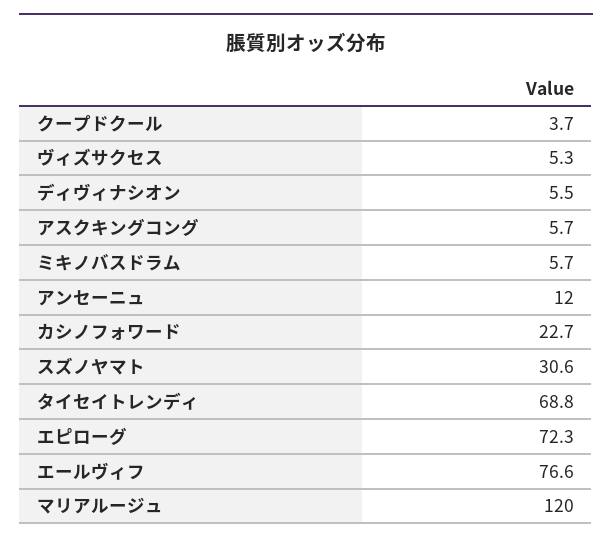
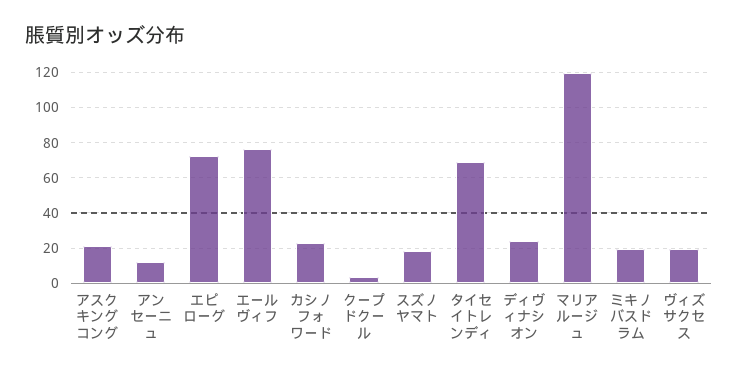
  {
    "クープドクール": 3.7,
-   "ヴィズサクセス": 5.3,
+   "ヴィズサクセス": 20,
-   "ディヴィナシオン": 5.5,
+   "ディヴィナシオン": 25,
-   "アスクキングコング": 5.7,
+   "アスクキングコング": 20,
-   "ミキノバスドラム": 5.7,
+   "ミキノバスドラム": 20,
    "アンセーニュ": 12,
    "カシノフォワード": 22.7,
-   "スズノヤマト": 30.6,
+   "スズノヤマト": 20,
    "タイセイトレンディ": 68.8,
    "エピローグ": 72.3,
    "エールヴィフ": 76.6,
    "マリアルージュ": 120
  }

